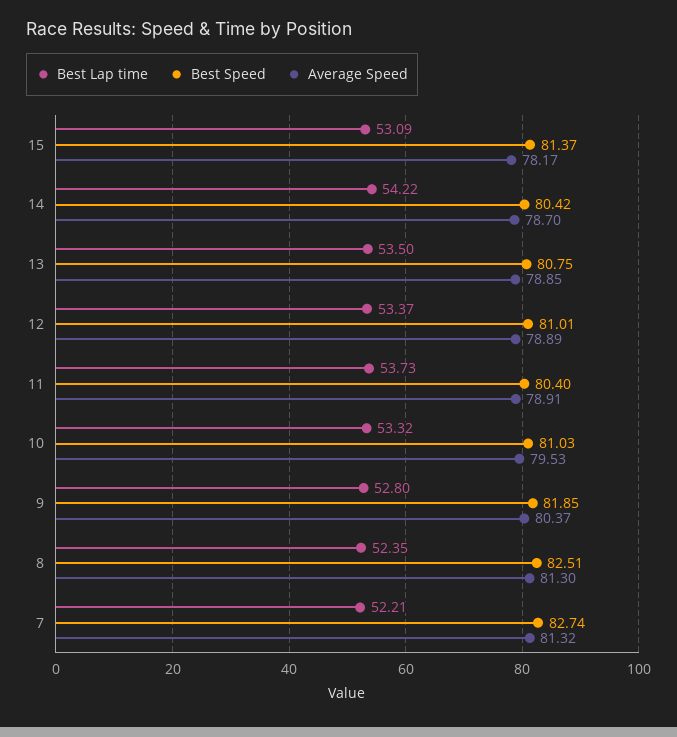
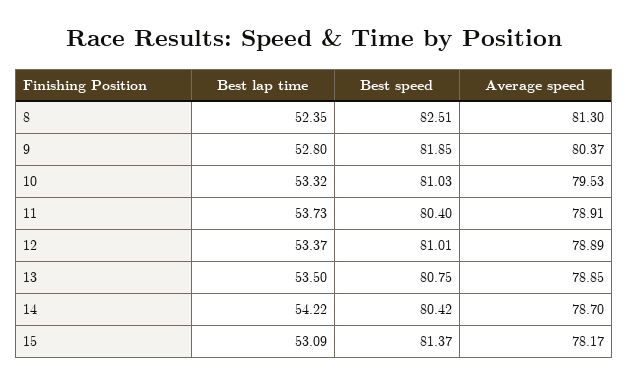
  {
    "Best Lap time": {
      "15": 53.09,
      "14": 54.22,
      "13": 53.5,
      "12": 53.37,
      "11": 53.73,
      "10": 53.32,
      "9": 52.8,
-     "8": 52.35,
+     "8": 52.35
-     "7": 52.21
    },
    "Best Speed": {
      "15": 81.37,
      "14": 80.42,
      "13": 80.75,
      "12": 81.01,
      "11": 80.4,
      "10": 81.03,
      "9": 81.85,
-     "8": 82.51,
+     "8": 82.51
-     "7": 82.74
    },
    "Average Speed": {
      "15": 78.17,
      "14": 78.7,
      "13": 78.85,
      "12": 78.89,
      "11": 78.91,
      "10": 79.53,
      "9": 80.37,
-     "8": 81.3,
+     "8": 81.3
-     "7": 81.32
    }
  }

